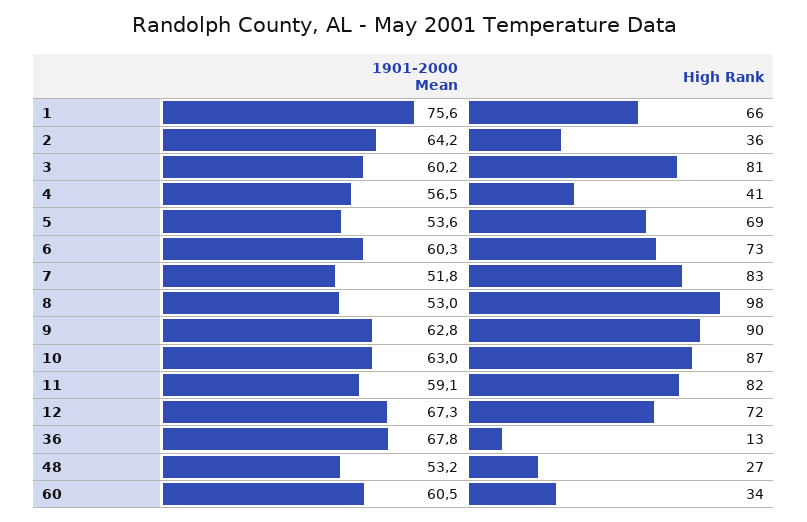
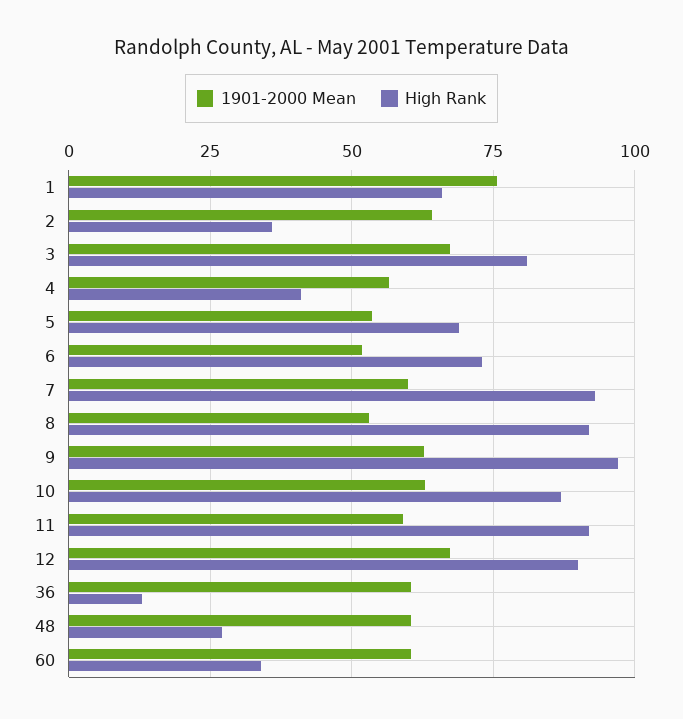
  {
    "1901-2000 Mean": {
      "1": 75.6,
      "2": 64.2,
-     "3": 60.2,
+     "3": 67.5,
      "4": 56.5,
      "5": 53.6,
-     "6": 60.3,
+     "6": 52.5,
-     "7": 51.8,
+     "7": 60,
      "8": 53,
      "9": 62.8,
      "10": 63,
      "11": 59.1,
      "12": 67.3,
-     "36": 67.8,
+     "36": 60,
-     "48": 53.2,
+     "48": 60,
      "60": 60.5
    },
    "High Rank": {
      "1": 66,
      "2": 36,
      "3": 81,
      "4": 41,
      "5": 69,
      "6": 73,
-     "7": 83,
+     "7": 92.5,
-     "8": 98,
+     "8": 92.5,
-     "9": 90,
+     "9": 97.5,
      "10": 87,
-     "11": 82,
+     "11": 92.5,
-     "12": 72,
+     "12": 90,
      "36": 13,
      "48": 27,
      "60": 34
    }
  }

